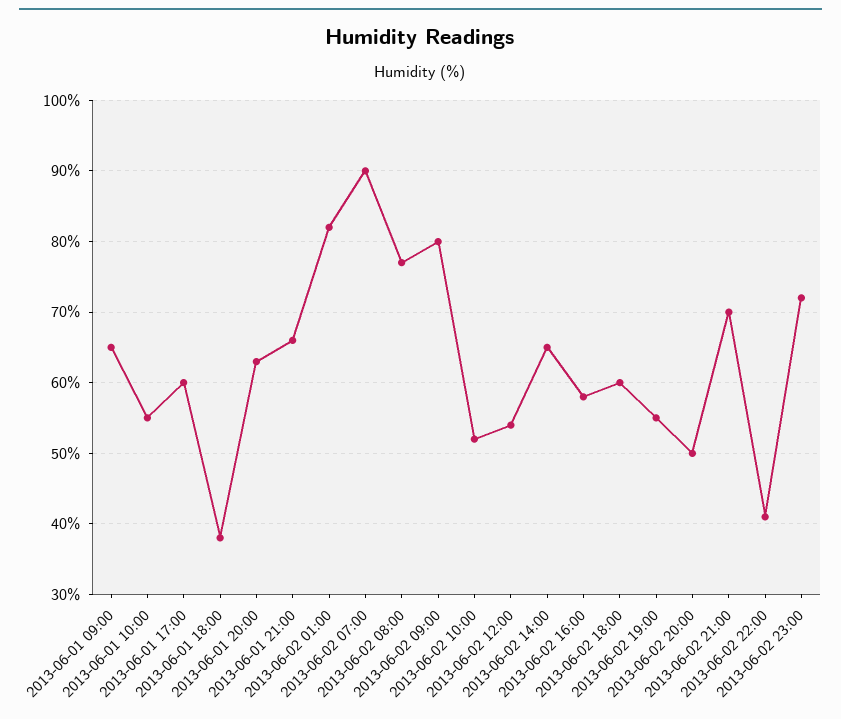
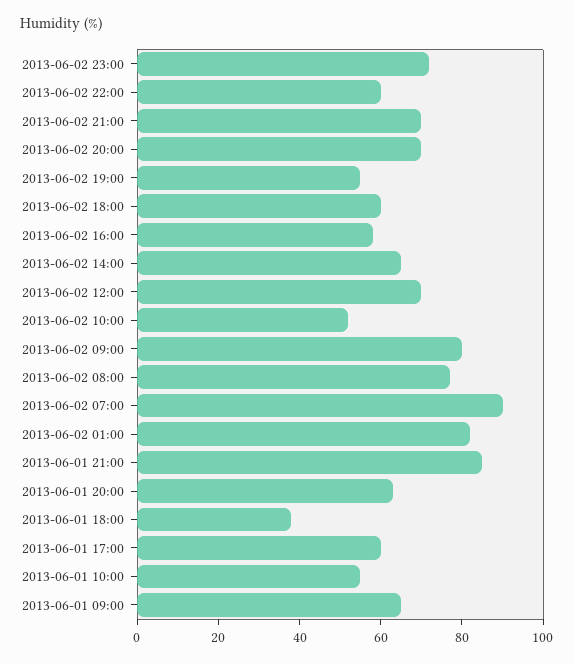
  {
    "2013-06-01 09:00": 65,
    "2013-06-01 10:00": 55,
    "2013-06-01 17:00": 60,
    "2013-06-01 18:00": 38,
    "2013-06-01 20:00": 63,
-   "2013-06-01 21:00": 66,
+   "2013-06-01 21:00": 85,
    "2013-06-02 01:00": 82,
    "2013-06-02 07:00": 90,
    "2013-06-02 08:00": 77,
    "2013-06-02 09:00": 80,
    "2013-06-02 10:00": 52,
-   "2013-06-02 12:00": 54,
+   "2013-06-02 12:00": 70,
    "2013-06-02 14:00": 65,
    "2013-06-02 16:00": 58,
    "2013-06-02 18:00": 60,
    "2013-06-02 19:00": 55,
-   "2013-06-02 20:00": 50,
+   "2013-06-02 20:00": 70,
    "2013-06-02 21:00": 70,
-   "2013-06-02 22:00": 41,
+   "2013-06-02 22:00": 60,
    "2013-06-02 23:00": 72
  }

